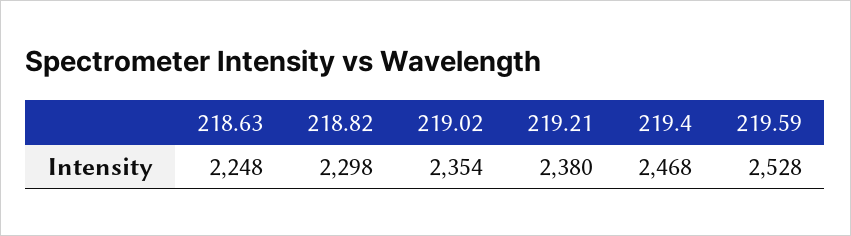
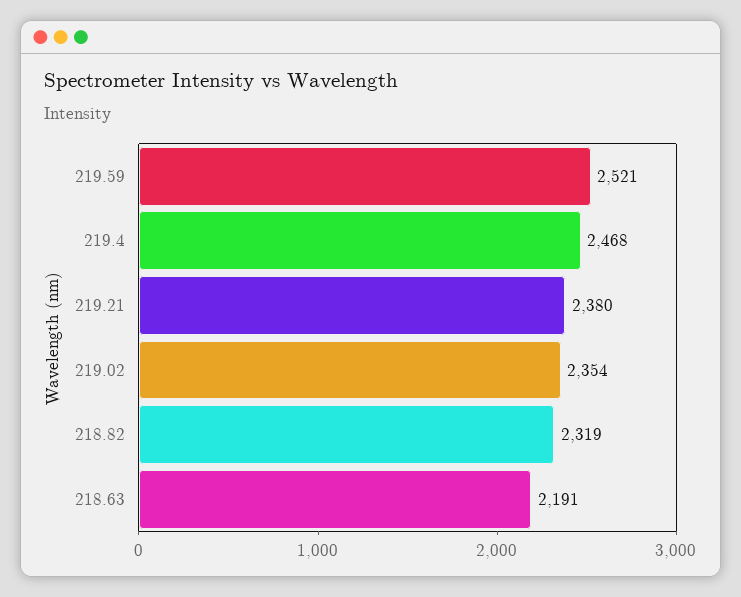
  {
-   "218.63": 2248,
+   "218.63": 2191,
-   "218.82": 2298,
+   "218.82": 2319,
    "219.02": 2354,
    "219.21": 2380,
    "219.4": 2468,
-   "219.59": 2528
+   "219.59": 2521
  }

